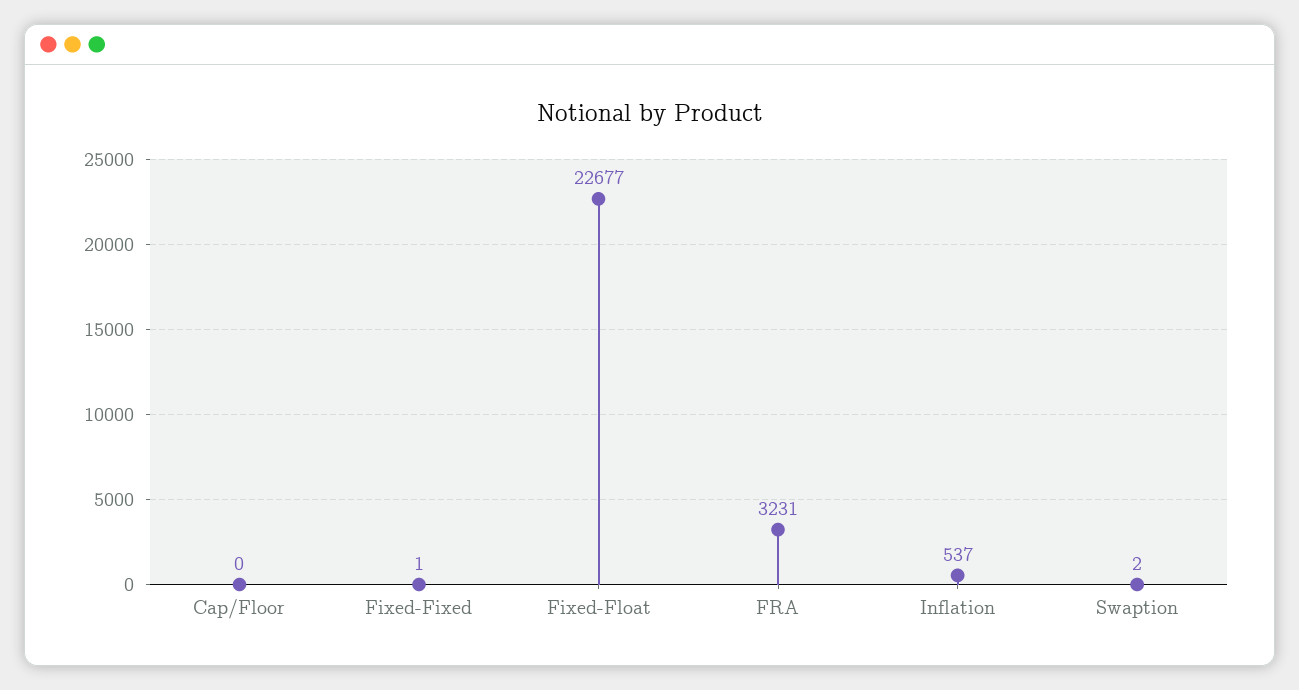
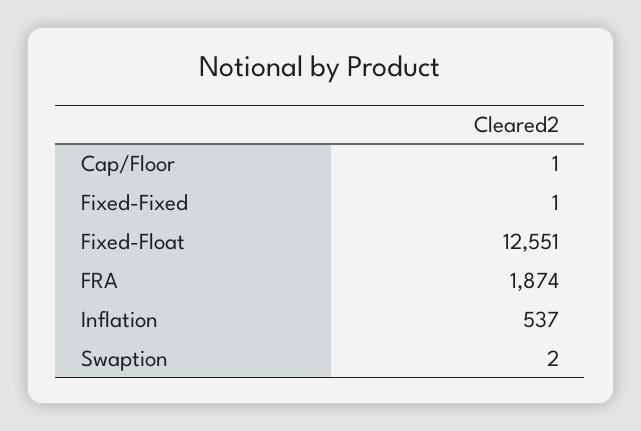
  {
-   "Cap/Floor": 0,
+   "Cap/Floor": 1,
    "Fixed-Fixed": 1,
-   "Fixed-Float": 22677,
+   "Fixed-Float": 12551,
-   "FRA": 3231,
+   "FRA": 1874,
    "Inflation": 537,
    "Swaption": 2
  }

